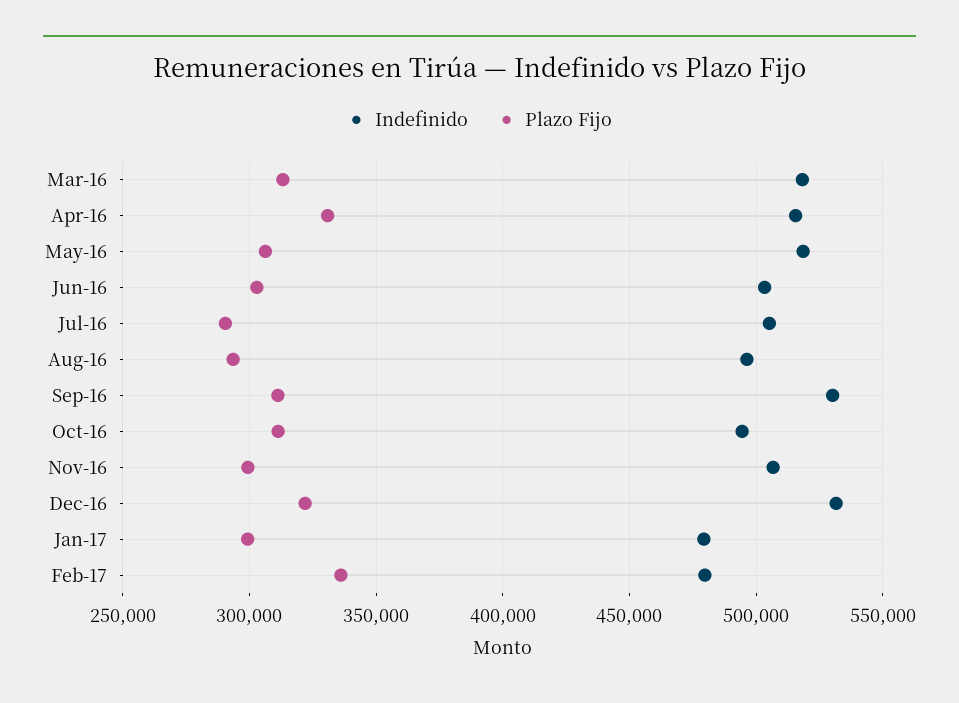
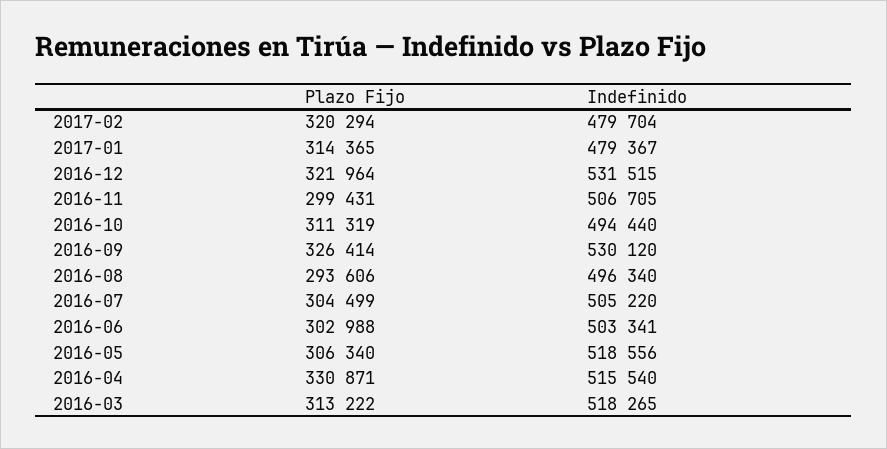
  {
    "Indefinido": {
      "Mar-16": 518265,
      "Apr-16": 515540,
      "May-16": 518556,
      "Jun-16": 503341,
      "Jul-16": 505220,
      "Aug-16": 496340,
      "Sep-16": 530120,
      "Oct-16": 494440,
      "Nov-16": 506705,
      "Dec-16": 531515,
      "Jan-17": 479367,
      "Feb-17": 479704
    },
    "Plazo Fijo": {
      "Mar-16": 313222,
      "Apr-16": 330871,
      "May-16": 306340,
      "Jun-16": 302988,
-     "Jul-16": 290000,
+     "Jul-16": 304499,
      "Aug-16": 293606,
-     "Sep-16": 310000,
+     "Sep-16": 326414,
      "Oct-16": 311319,
      "Nov-16": 299431,
      "Dec-16": 321964,
-     "Jan-17": 300000,
+     "Jan-17": 314365,
-     "Feb-17": 335000
+     "Feb-17": 320294
    }
  }

